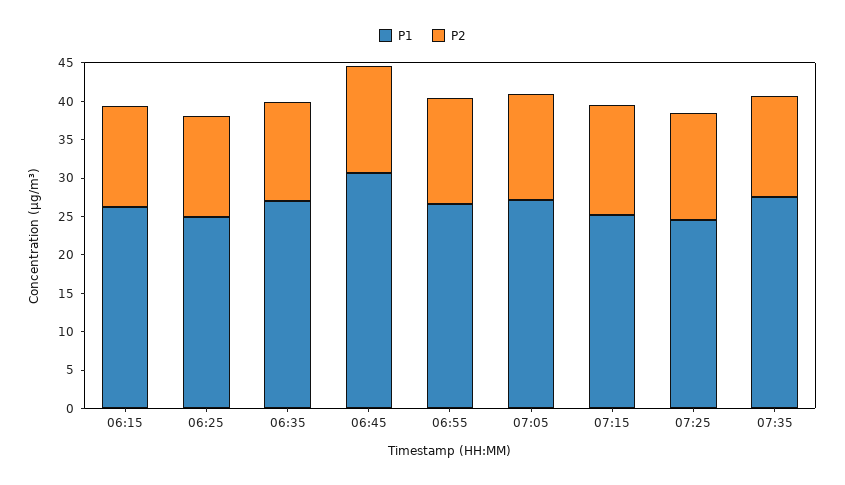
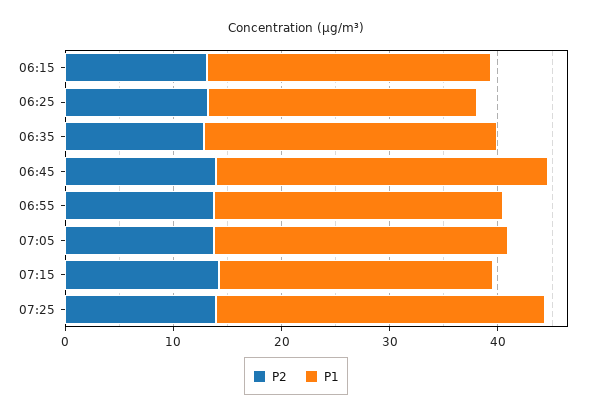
  {
    "P1": {
      "06:15": 26,
      "06:25": 24,
      "06:35": 28,
      "06:45": 30,
      "06:55": 26,
      "07:05": 28,
      "07:15": 26,
-     "07:25": 25,
+     "07:25": 30
-     "07:35": 27.5
    },
    "P2": {
      "06:15": 14,
      "06:25": 14,
      "06:35": 12,
      "06:45": 14,
      "06:55": 14,
      "07:05": 14,
      "07:15": 14,
-     "07:25": 14,
+     "07:25": 14
-     "07:35": 12.5
    }
  }

